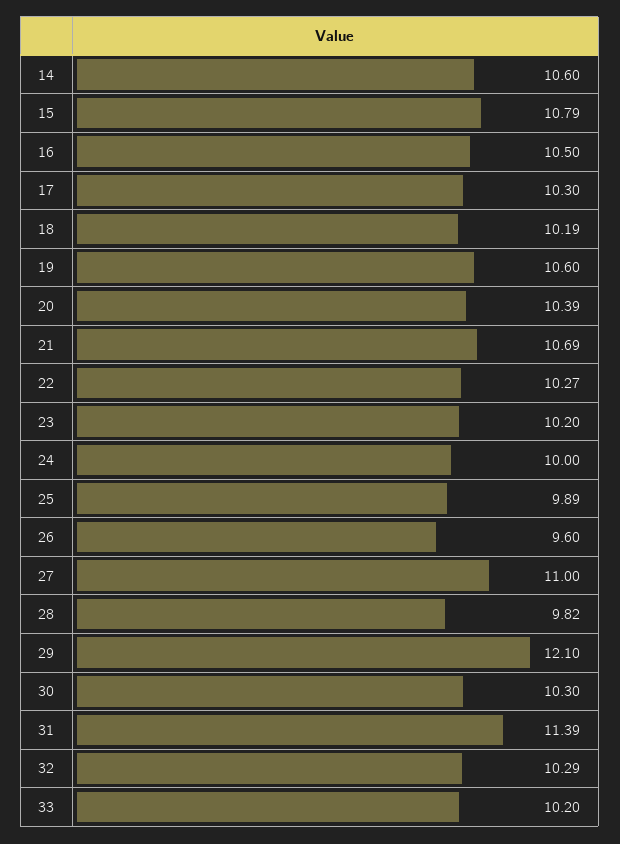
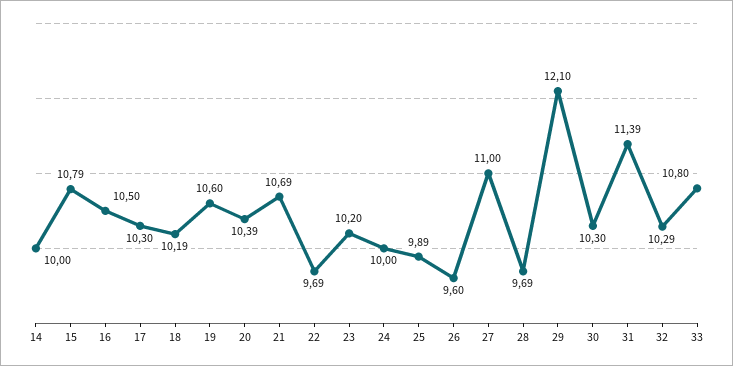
  {
-   "14": 10.6,
+   "14": 10,
    "15": 10.79,
    "16": 10.5,
    "17": 10.3,
    "18": 10.19,
    "19": 10.6,
    "20": 10.39,
    "21": 10.69,
-   "22": 10.27,
+   "22": 9.69,
    "23": 10.2,
    "24": 10,
    "25": 9.89,
    "26": 9.6,
    "27": 11,
-   "28": 9.82,
+   "28": 9.69,
    "29": 12.1,
    "30": 10.3,
    "31": 11.39,
    "32": 10.29,
-   "33": 10.2
+   "33": 10.8
  }

